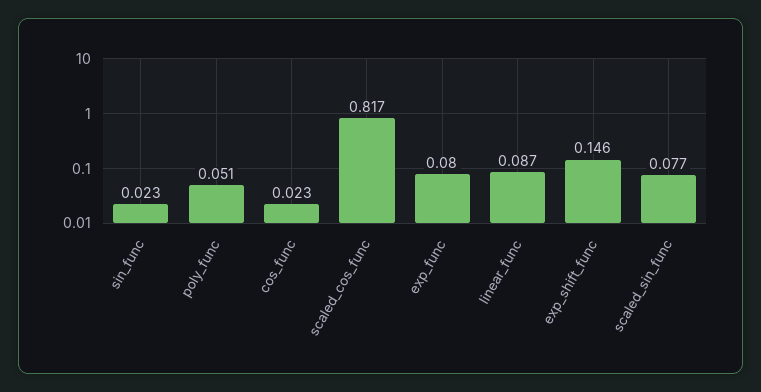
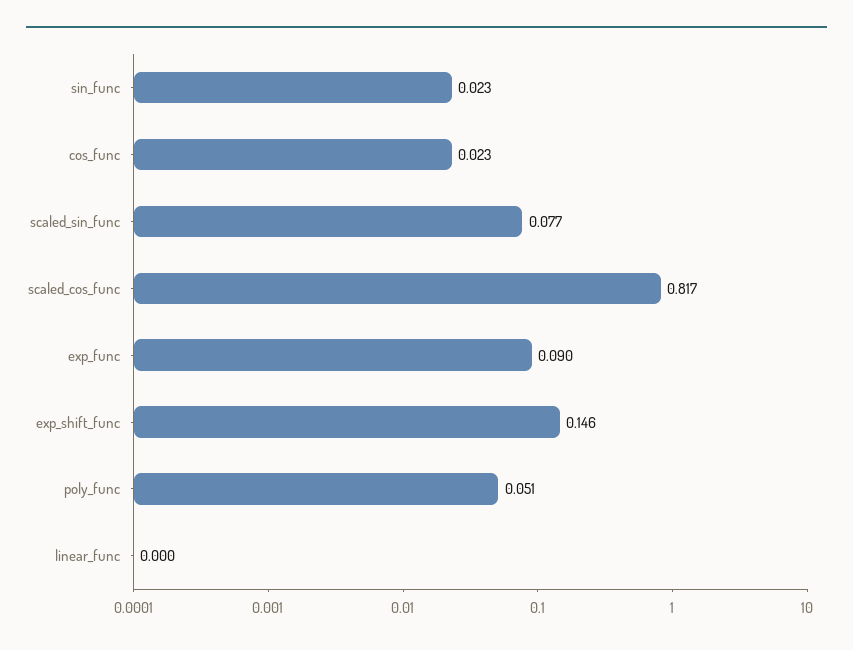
  {
    "sin_func": 0.023,
    "poly_func": 0.051,
    "cos_func": 0.023,
    "scaled_cos_func": 0.817,
-   "exp_func": 0.08,
+   "exp_func": 0.09,
-   "linear_func": 0.087,
+   "linear_func": 0,
    "exp_shift_func": 0.146,
    "scaled_sin_func": 0.077
  }

